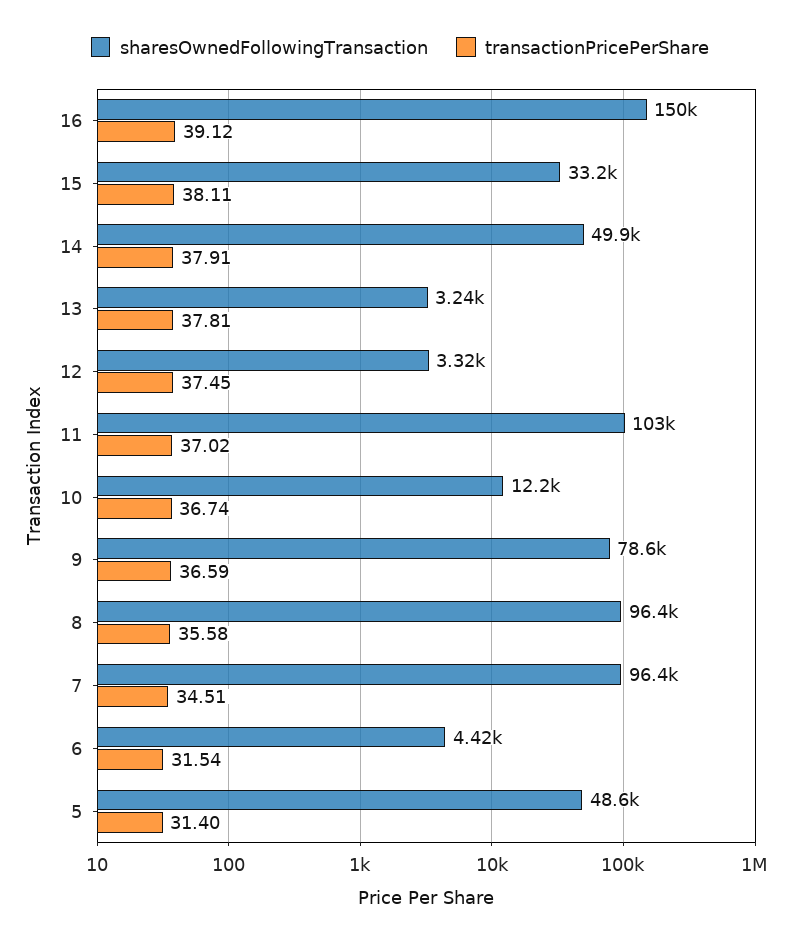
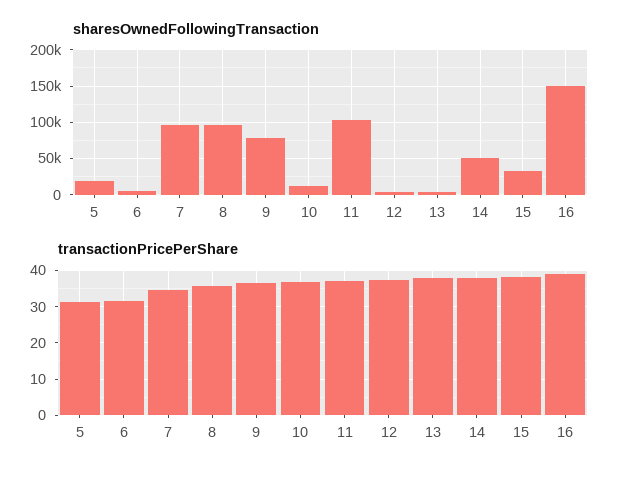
  {
    "sharesOwnedFollowingTransaction": {
      "16": 150000,
      "15": 33200,
      "14": 49900,
      "13": 3240,
      "12": 3320,
      "11": 103000,
      "10": 12200,
      "9": 78600,
      "8": 96400,
      "7": 96400,
      "6": 4420,
-     "5": 48600
+     "5": 20000
    },
    "transactionPricePerShare": {
      "16": 39.12,
      "15": 38.11,
      "14": 37.91,
      "13": 37.81,
      "12": 37.45,
      "11": 37.02,
      "10": 36.74,
      "9": 36.59,
      "8": 35.58,
      "7": 34.51,
      "6": 31.54,
      "5": 31.4
    }
  }

